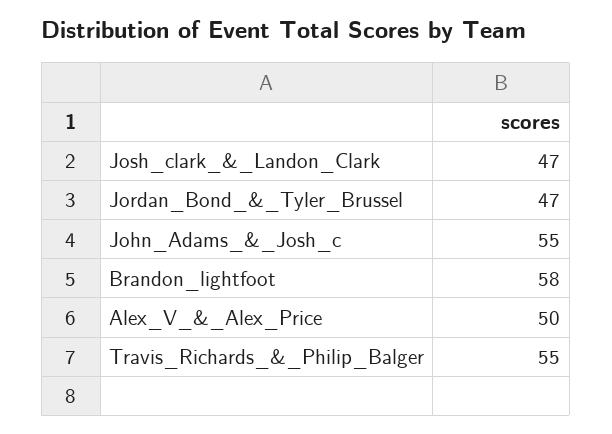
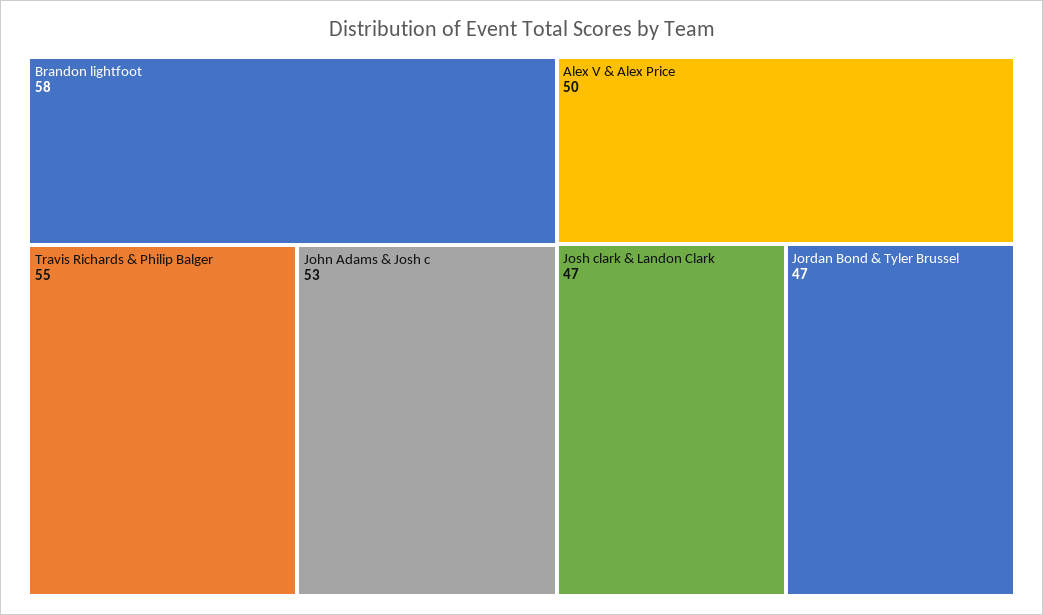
  {
    "Josh_clark_&_Landon_Clark": 47,
    "Jordan_Bond_&_Tyler_Brussel": 47,
-   "John_Adams_&_Josh_c": 55,
+   "John_Adams_&_Josh_c": 53,
    "Brandon_lightfoot": 58,
    "Alex_V_&_Alex_Price": 50,
    "Travis_Richards_&_Philip_Balger": 55
  }

